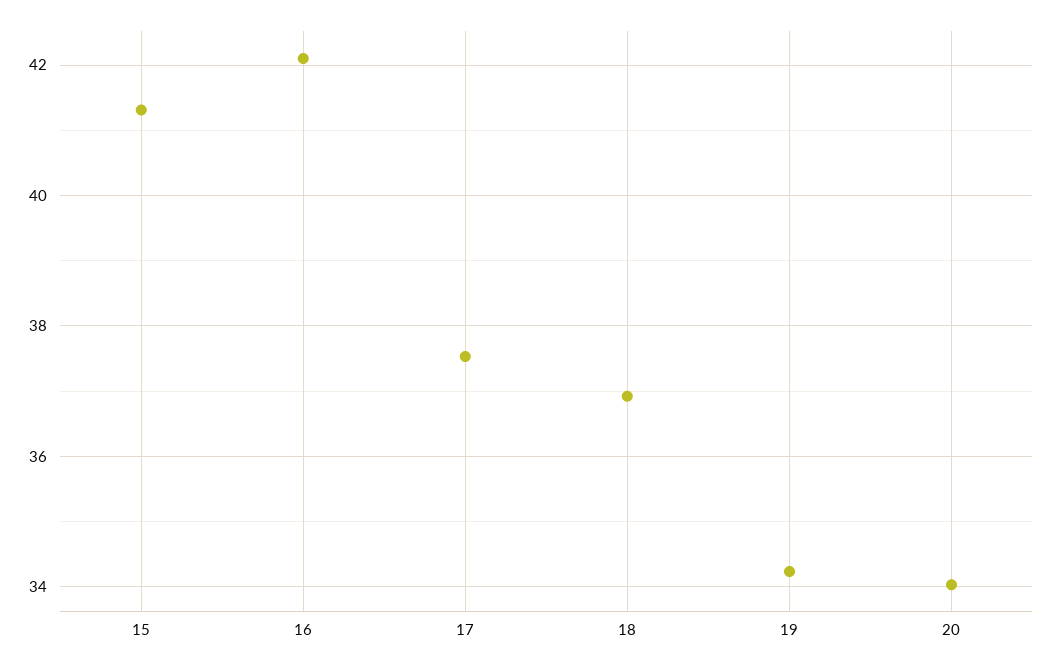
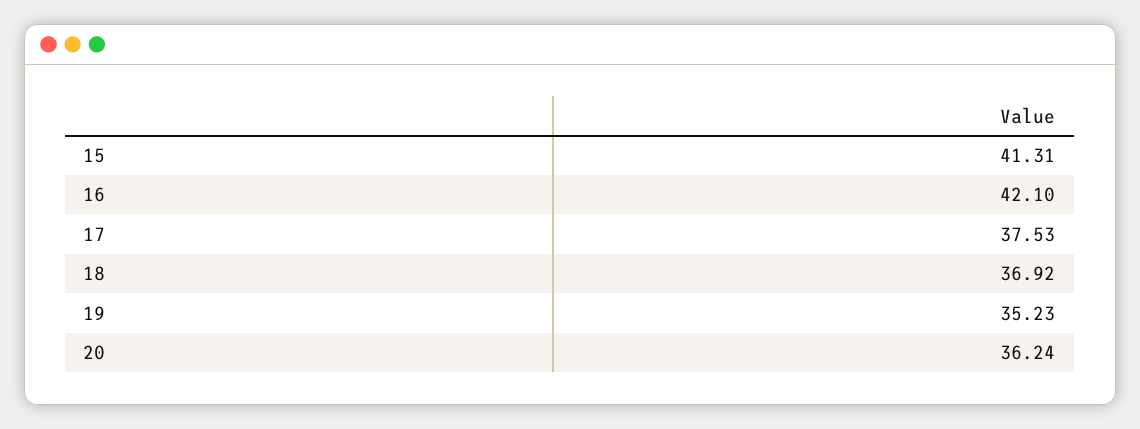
  {
    "15": 41.31,
    "16": 42.1,
    "17": 37.53,
    "18": 36.92,
-   "19": 34.2,
+   "19": 35.23,
-   "20": 34
+   "20": 36.24
  }

